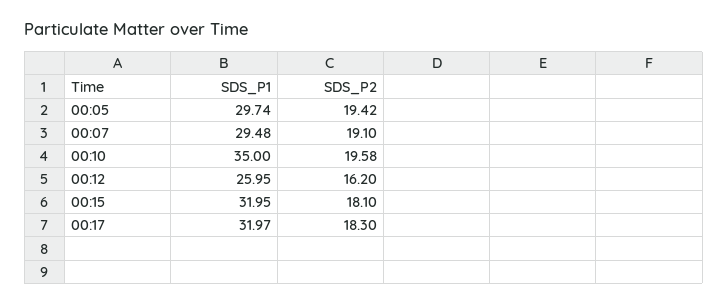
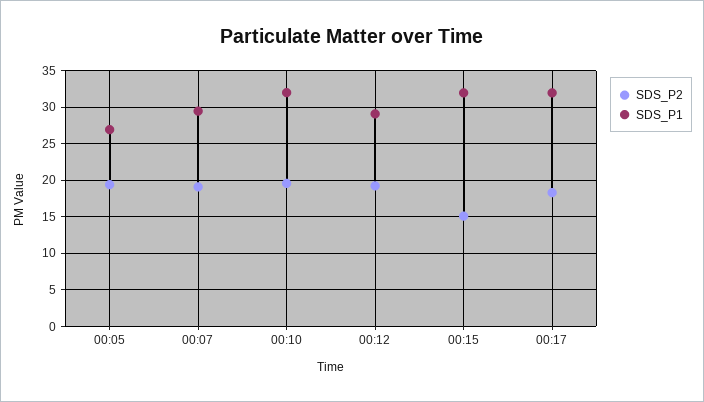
  {
    "SDS_P1": {
-     "00:05": 29.74,
+     "00:05": 27,
      "00:07": 29.48,
-     "00:10": 35,
+     "00:10": 32,
-     "00:12": 25.95,
+     "00:12": 29,
      "00:15": 31.95,
      "00:17": 31.97
    },
    "SDS_P2": {
      "00:05": 19.42,
      "00:07": 19.1,
      "00:10": 19.58,
-     "00:12": 16.2,
+     "00:12": 19,
-     "00:15": 18.1,
+     "00:15": 15,
      "00:17": 18.3
    }
  }

